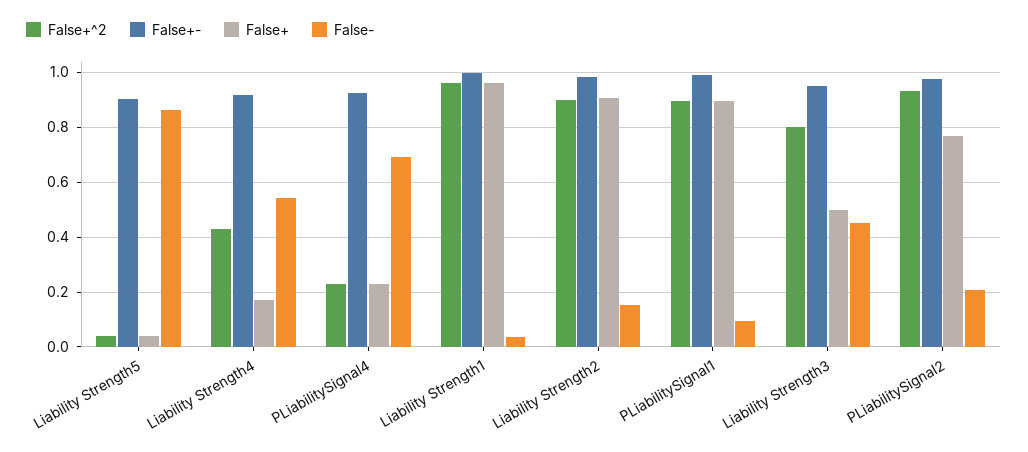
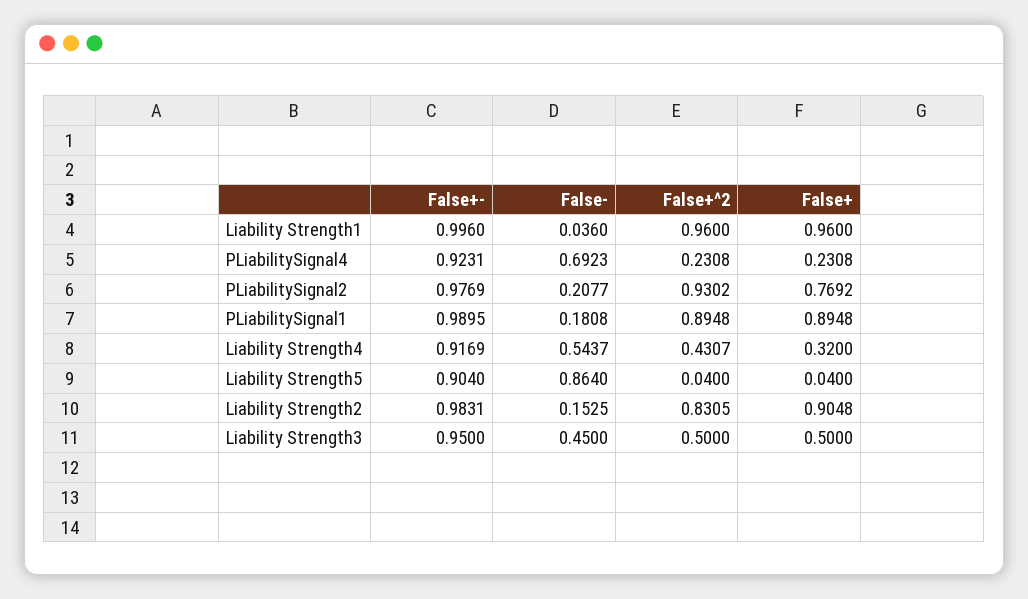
  {
    "False+^2": {
      "Liability Strength5": 0.04,
      "Liability Strength4": 0.4307,
      "PLiabilitySignal4": 0.2308,
      "Liability Strength1": 0.96,
-     "Liability Strength2": 0.9,
+     "Liability Strength2": 0.8305,
      "PLiabilitySignal1": 0.8948,
-     "Liability Strength3": 0.8,
+     "Liability Strength3": 0.5,
      "PLiabilitySignal2": 0.9302
    },
    "False+-": {
      "Liability Strength5": 0.904,
      "Liability Strength4": 0.9169,
      "PLiabilitySignal4": 0.9231,
      "Liability Strength1": 0.996,
      "Liability Strength2": 0.9831,
      "PLiabilitySignal1": 0.9895,
      "Liability Strength3": 0.95,
      "PLiabilitySignal2": 0.9769
    },
    "False+": {
      "Liability Strength5": 0.04,
-     "Liability Strength4": 0.175,
+     "Liability Strength4": 0.32,
      "PLiabilitySignal4": 0.2308,
      "Liability Strength1": 0.96,
      "Liability Strength2": 0.9048,
      "PLiabilitySignal1": 0.8948,
      "Liability Strength3": 0.5,
      "PLiabilitySignal2": 0.7692
    },
    "False-": {
      "Liability Strength5": 0.864,
      "Liability Strength4": 0.5437,
      "PLiabilitySignal4": 0.6923,
      "Liability Strength1": 0.036,
      "Liability Strength2": 0.1525,
-     "PLiabilitySignal1": 0.1,
+     "PLiabilitySignal1": 0.1808,
      "Liability Strength3": 0.45,
      "PLiabilitySignal2": 0.2077
    }
  }

